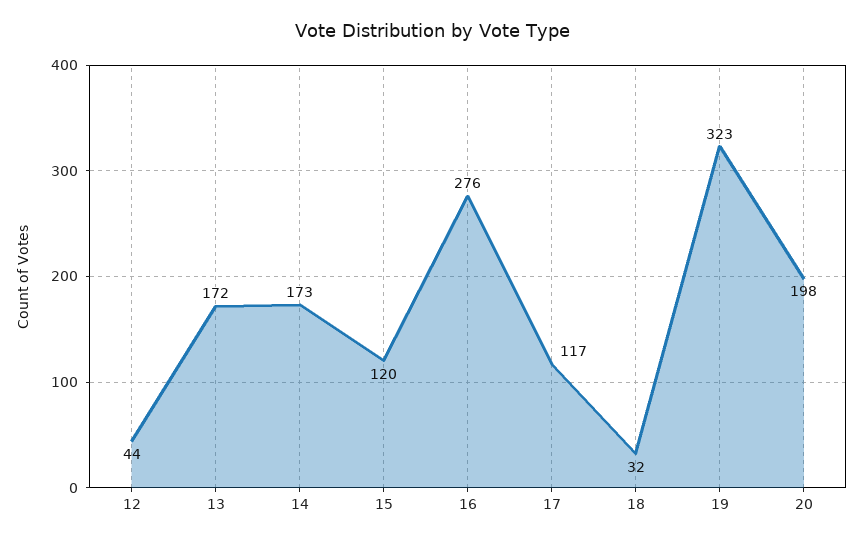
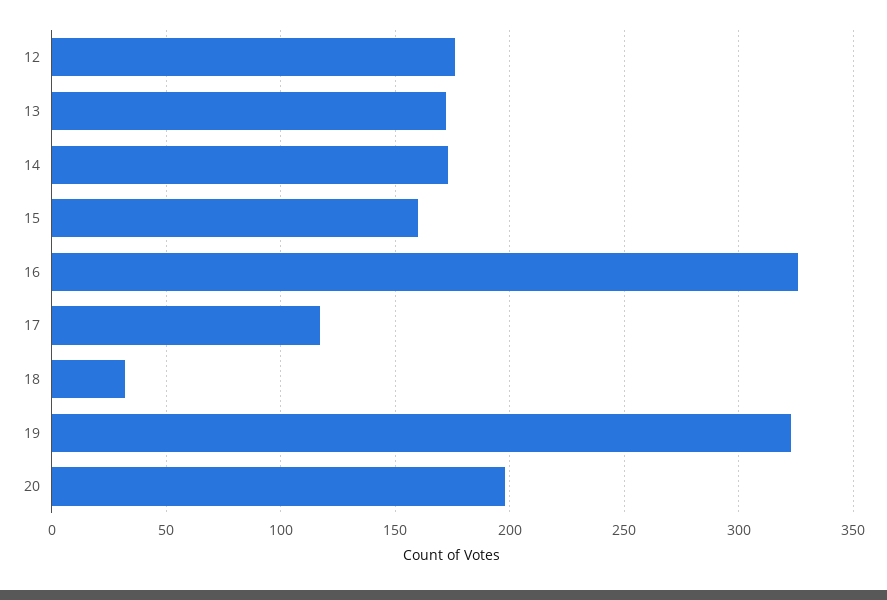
  {
-   "12": 44,
+   "12": 175,
    "13": 172,
    "14": 173,
-   "15": 120,
+   "15": 160,
-   "16": 276,
+   "16": 325,
    "17": 117,
    "18": 32,
    "19": 323,
    "20": 198
  }

